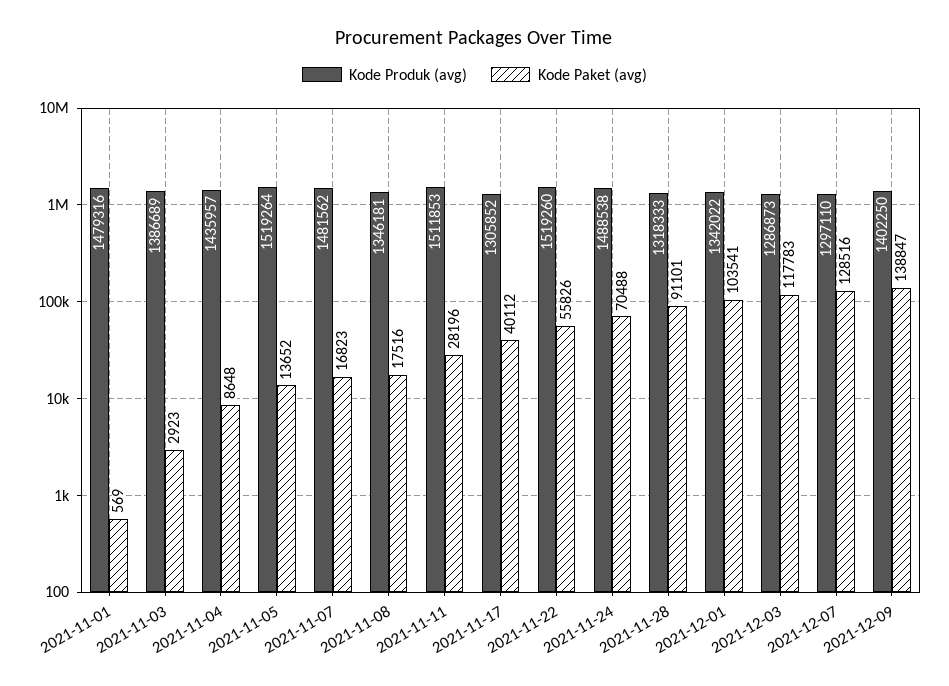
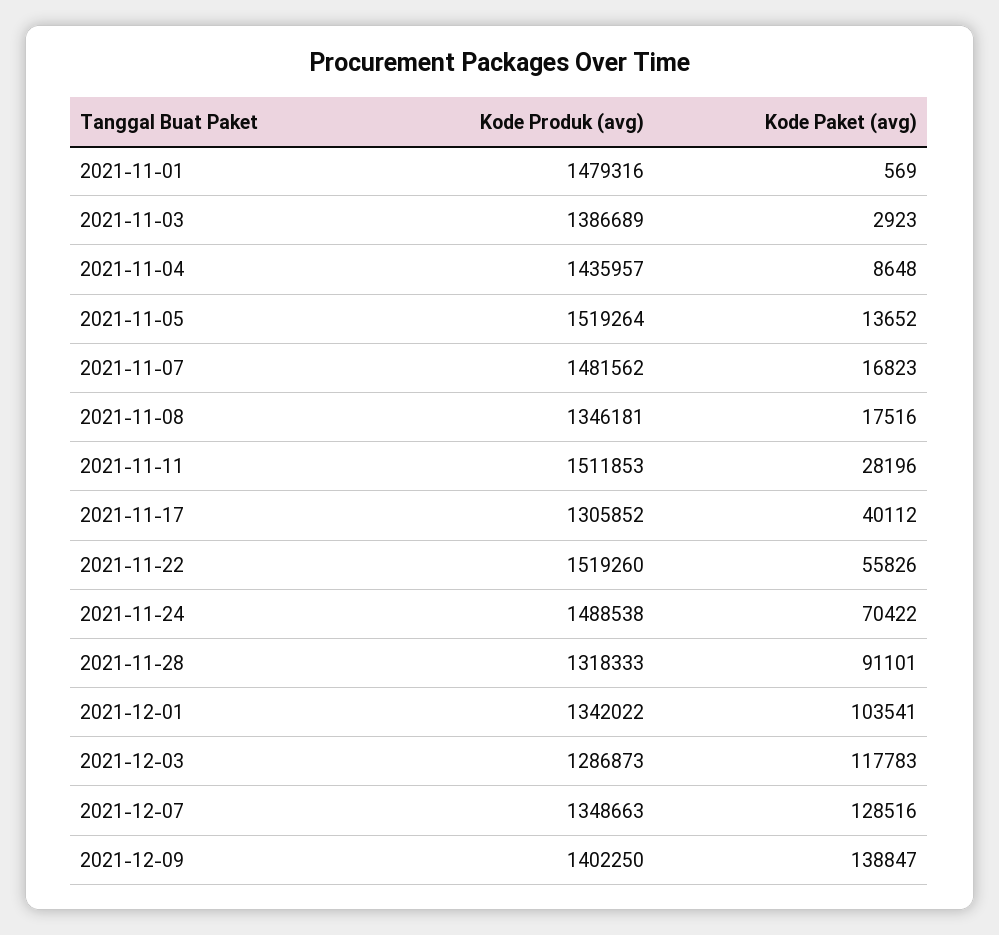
  {
    "Kode Produk (avg)": {
      "2021-11-01": 1479316,
      "2021-11-03": 1386689,
      "2021-11-04": 1435957,
      "2021-11-05": 1519264,
      "2021-11-07": 1481562,
      "2021-11-08": 1346181,
      "2021-11-11": 1511853,
      "2021-11-17": 1305852,
      "2021-11-22": 1519260,
      "2021-11-24": 1488538,
      "2021-11-28": 1318333,
      "2021-12-01": 1342022,
      "2021-12-03": 1286873,
-     "2021-12-07": 1297110,
+     "2021-12-07": 1348663,
      "2021-12-09": 1402250
    },
    "Kode Paket (avg)": {
      "2021-11-01": 569,
      "2021-11-03": 2923,
      "2021-11-04": 8648,
      "2021-11-05": 13652,
      "2021-11-07": 16823,
      "2021-11-08": 17516,
      "2021-11-11": 28196,
      "2021-11-17": 40112,
      "2021-11-22": 55826,
-     "2021-11-24": 70488,
+     "2021-11-24": 70422,
      "2021-11-28": 91101,
      "2021-12-01": 103541,
      "2021-12-03": 117783,
      "2021-12-07": 128516,
      "2021-12-09": 138847
    }
  }

